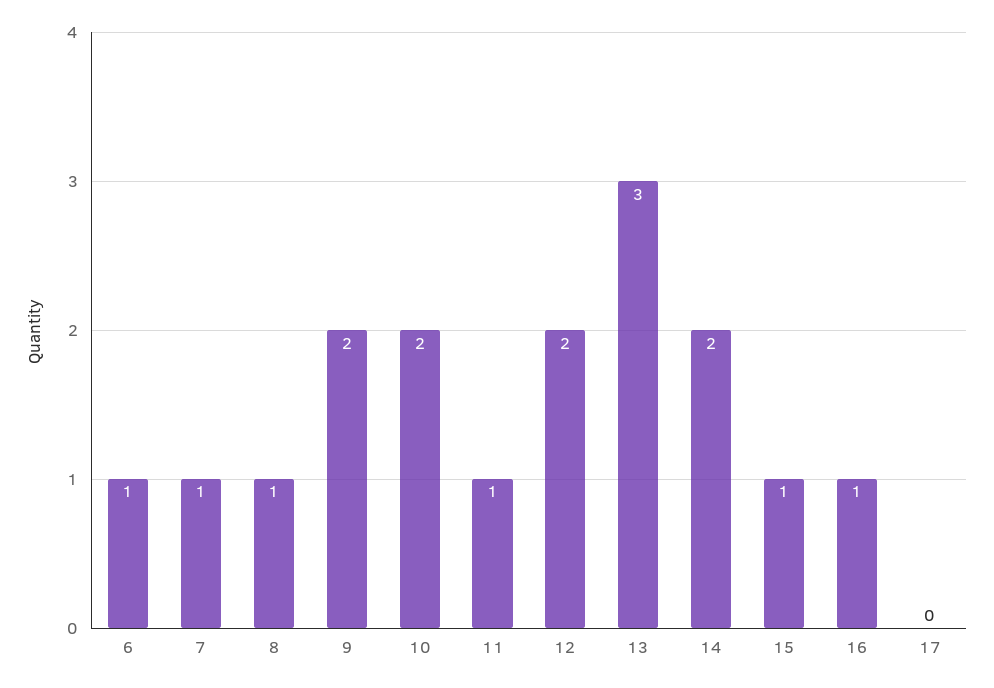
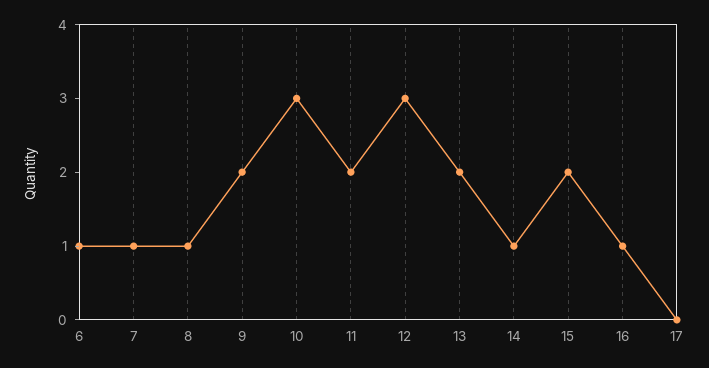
  {
    "6": 1,
    "7": 1,
    "8": 1,
    "9": 2,
-   "10": 2,
+   "10": 3,
-   "11": 1,
+   "11": 2,
-   "12": 2,
+   "12": 3,
-   "13": 3,
+   "13": 2,
-   "14": 2,
+   "14": 1,
-   "15": 1,
+   "15": 2,
    "16": 1,
    "17": 0
  }

